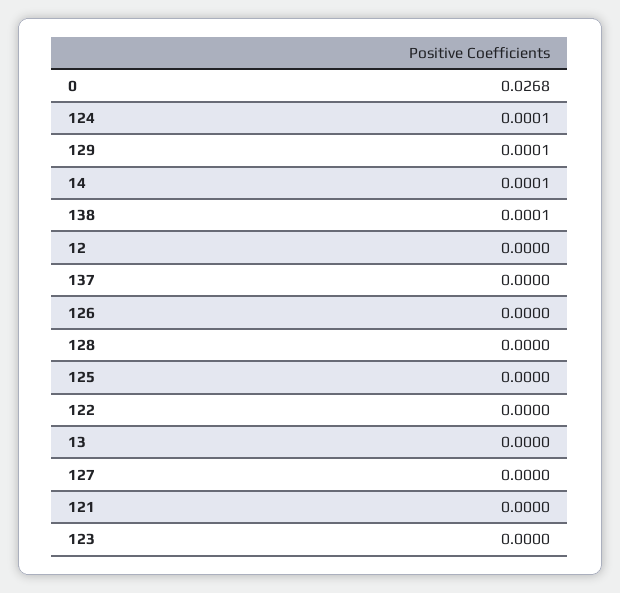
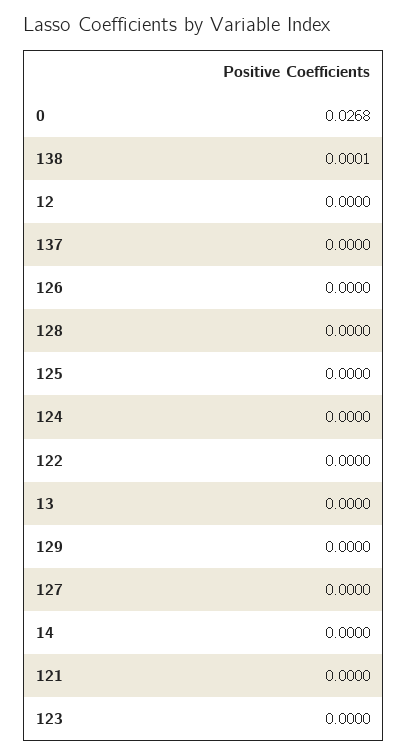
  {
    "0": 0.0268,
-   "124": 0.0001,
+   "124": 0,
-   "129": 0.0001,
+   "129": 0,
-   "14": 0.0001,
+   "14": 0,
    "138": 0.0001,
    "12": 0,
    "137": 0,
    "126": 0,
    "128": 0,
    "125": 0,
    "122": 0,
    "13": 0,
    "127": 0,
    "121": 0,
    "123": 0
  }

